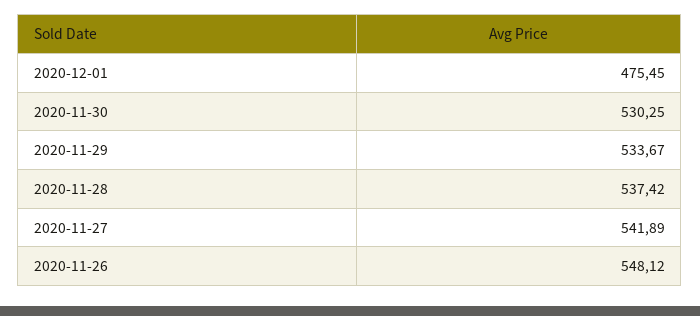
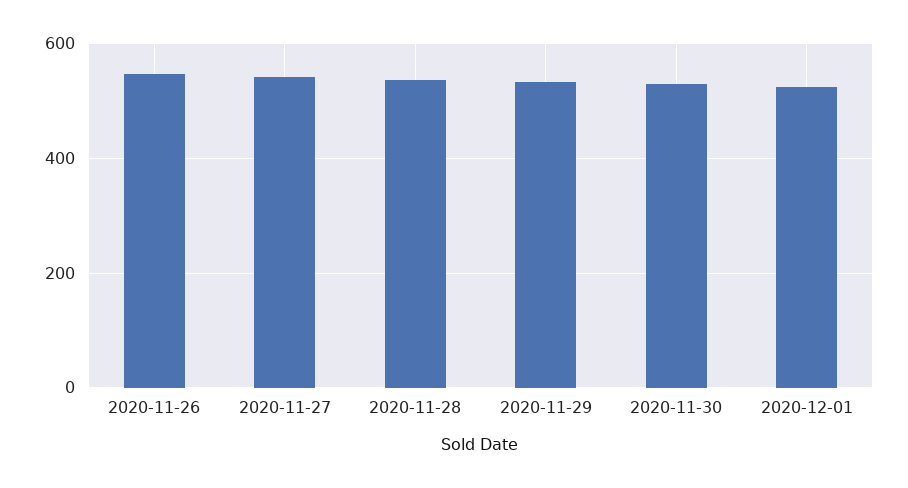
  {
-   "2020-12-01": 475.45,
+   "2020-12-01": 520,
    "2020-11-30": 530.25,
    "2020-11-29": 533.67,
    "2020-11-28": 537.42,
    "2020-11-27": 541.89,
    "2020-11-26": 548.12
  }

